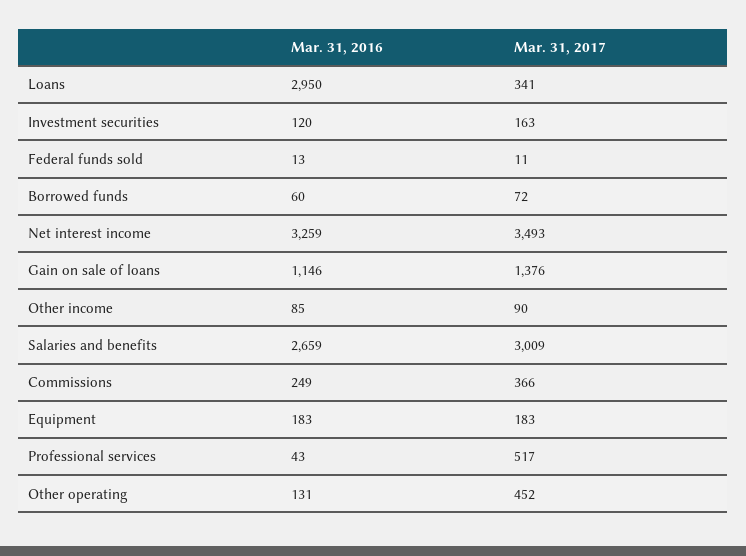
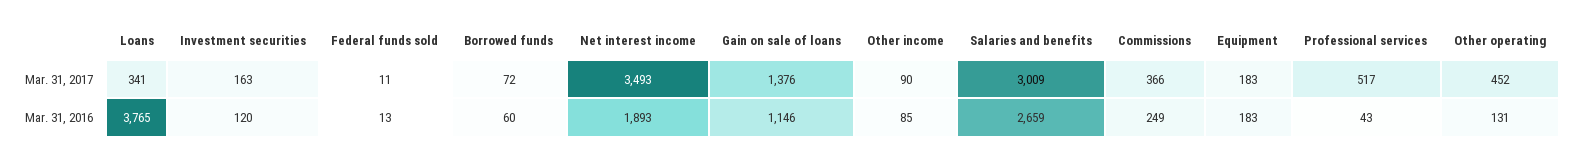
  {
    "Mar. 31, 2016": {
-     "Loans": 2950,
+     "Loans": 3765,
      "Investment securities": 120,
      "Federal funds sold": 13,
      "Borrowed funds": 60,
-     "Net interest income": 3259,
+     "Net interest income": 1893,
      "Gain on sale of loans": 1146,
      "Other income": 85,
      "Salaries and benefits": 2659,
      "Commissions": 249,
      "Equipment": 183,
      "Professional services": 43,
      "Other operating": 131
    },
    "Mar. 31, 2017": {
      "Loans": 341,
      "Investment securities": 163,
      "Federal funds sold": 11,
      "Borrowed funds": 72,
      "Net interest income": 3493,
      "Gain on sale of loans": 1376,
      "Other income": 90,
      "Salaries and benefits": 3009,
      "Commissions": 366,
      "Equipment": 183,
      "Professional services": 517,
      "Other operating": 452
    }
  }

